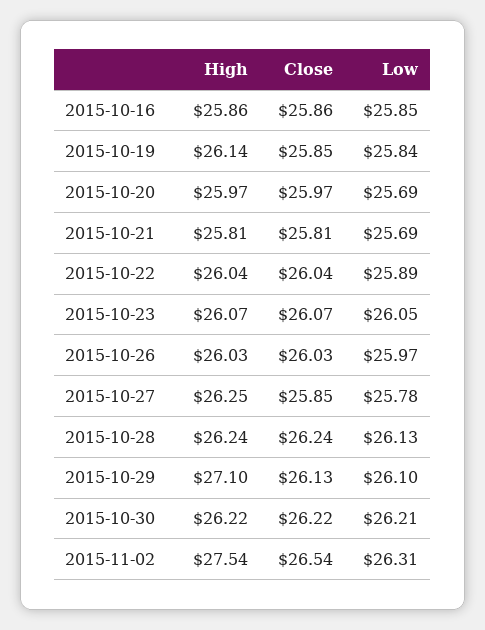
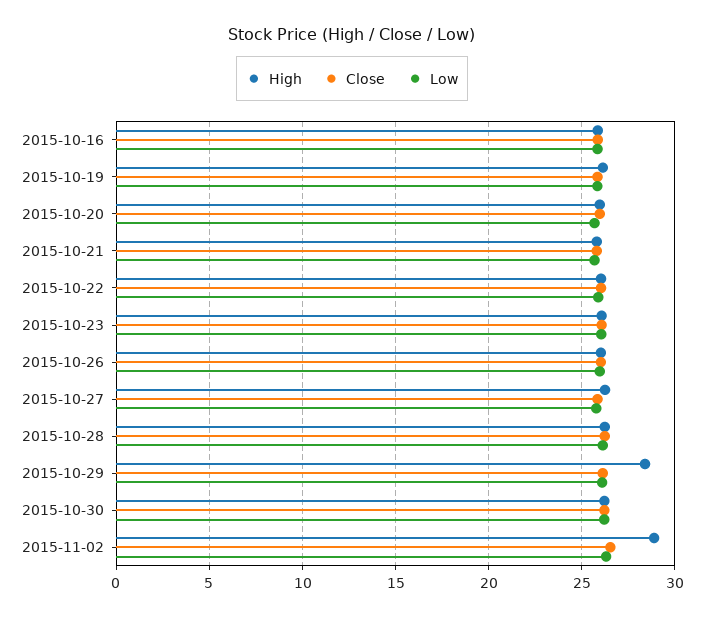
  {
    "High": {
      "2015-10-16": 25.86,
      "2015-10-19": 26.14,
      "2015-10-20": 25.97,
      "2015-10-21": 25.81,
      "2015-10-22": 26.04,
      "2015-10-23": 26.07,
      "2015-10-26": 26.03,
      "2015-10-27": 26.25,
      "2015-10-28": 26.24,
-     "2015-10-29": 27.1,
+     "2015-10-29": 28.5,
      "2015-10-30": 26.22,
-     "2015-11-02": 27.54
+     "2015-11-02": 29
    },
    "Close": {
      "2015-10-16": 25.86,
      "2015-10-19": 25.85,
      "2015-10-20": 25.97,
      "2015-10-21": 25.81,
      "2015-10-22": 26.04,
      "2015-10-23": 26.07,
      "2015-10-26": 26.03,
      "2015-10-27": 25.85,
      "2015-10-28": 26.24,
      "2015-10-29": 26.13,
      "2015-10-30": 26.22,
      "2015-11-02": 26.54
    },
    "Low": {
      "2015-10-16": 25.85,
      "2015-10-19": 25.84,
      "2015-10-20": 25.69,
      "2015-10-21": 25.69,
      "2015-10-22": 25.89,
      "2015-10-23": 26.05,
      "2015-10-26": 25.97,
      "2015-10-27": 25.78,
      "2015-10-28": 26.13,
      "2015-10-29": 26.1,
      "2015-10-30": 26.21,
      "2015-11-02": 26.31
    }
  }

